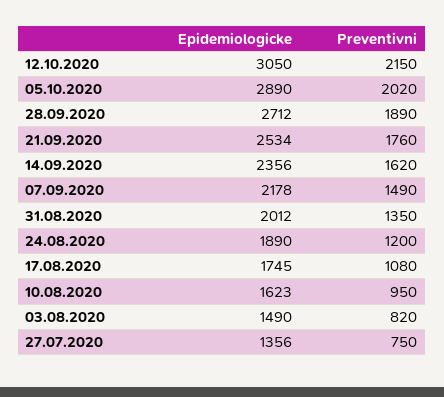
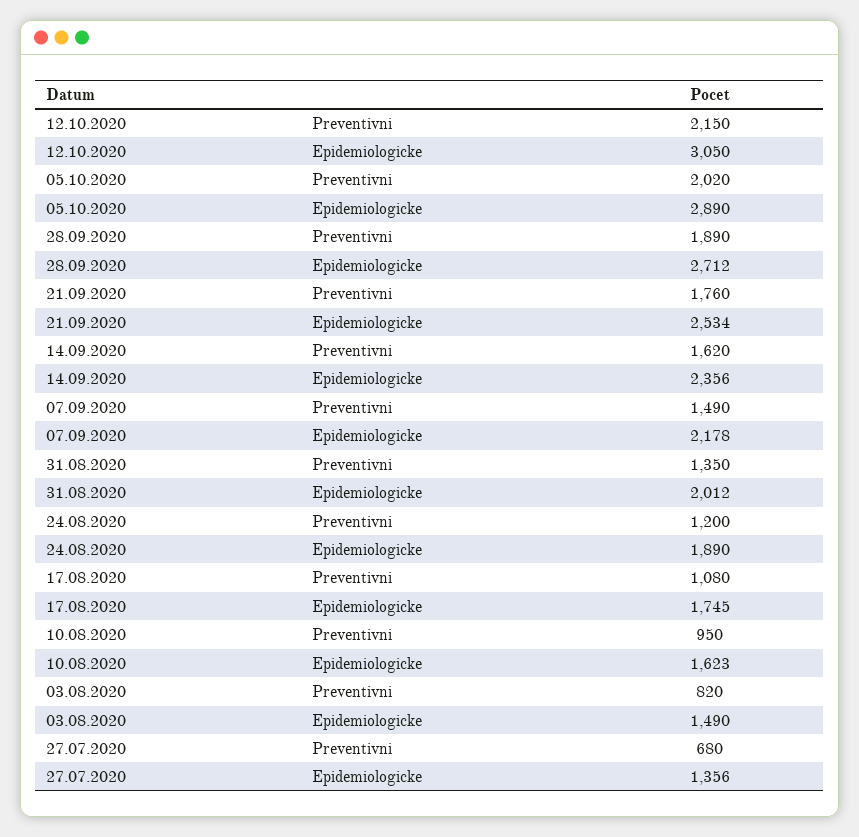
  {
    "Epidemiologicke": {
      "12.10.2020": 3050,
      "05.10.2020": 2890,
      "28.09.2020": 2712,
      "21.09.2020": 2534,
      "14.09.2020": 2356,
      "07.09.2020": 2178,
      "31.08.2020": 2012,
      "24.08.2020": 1890,
      "17.08.2020": 1745,
      "10.08.2020": 1623,
      "03.08.2020": 1490,
      "27.07.2020": 1356
    },
    "Preventivni": {
      "12.10.2020": 2150,
      "05.10.2020": 2020,
      "28.09.2020": 1890,
      "21.09.2020": 1760,
      "14.09.2020": 1620,
      "07.09.2020": 1490,
      "31.08.2020": 1350,
      "24.08.2020": 1200,
      "17.08.2020": 1080,
      "10.08.2020": 950,
      "03.08.2020": 820,
-     "27.07.2020": 750
+     "27.07.2020": 680
    }
  }

